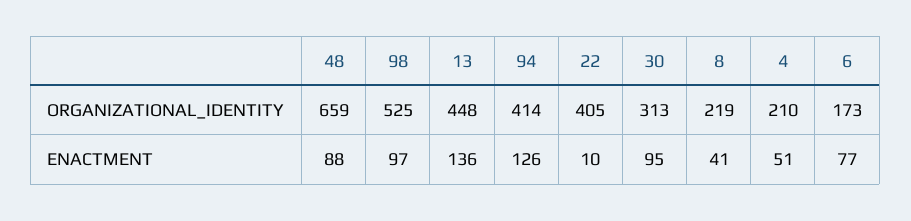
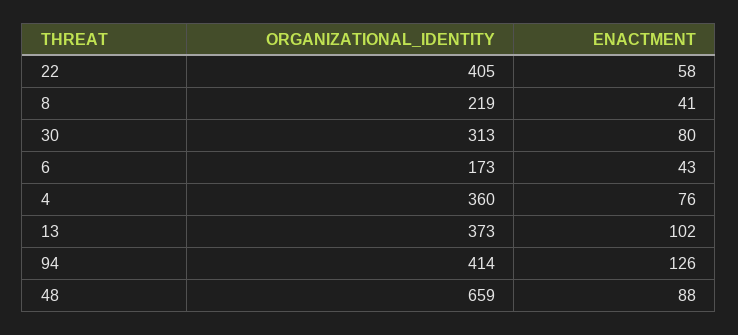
  {
    "48": {
      "ORGANIZATIONAL_IDENTITY": 659,
      "ENACTMENT": 88
    },
-   "98": {
-     "ORGANIZATIONAL_IDENTITY": 525,
-     "ENACTMENT": 97
-   },
    "13": {
-     "ORGANIZATIONAL_IDENTITY": 448,
+     "ORGANIZATIONAL_IDENTITY": 373,
-     "ENACTMENT": 136
+     "ENACTMENT": 102
    },
    "94": {
      "ORGANIZATIONAL_IDENTITY": 414,
      "ENACTMENT": 126
    },
    "22": {
      "ORGANIZATIONAL_IDENTITY": 405,
-     "ENACTMENT": 10
+     "ENACTMENT": 58
    },
    "30": {
      "ORGANIZATIONAL_IDENTITY": 313,
-     "ENACTMENT": 95
+     "ENACTMENT": 80
    },
    "8": {
      "ORGANIZATIONAL_IDENTITY": 219,
      "ENACTMENT": 41
    },
    "4": {
-     "ORGANIZATIONAL_IDENTITY": 210,
+     "ORGANIZATIONAL_IDENTITY": 360,
-     "ENACTMENT": 51
+     "ENACTMENT": 76
    },
    "6": {
      "ORGANIZATIONAL_IDENTITY": 173,
-     "ENACTMENT": 77
+     "ENACTMENT": 43
    }
  }

